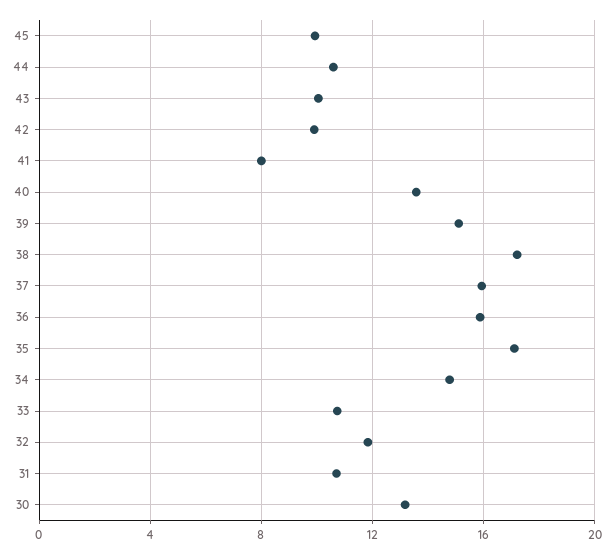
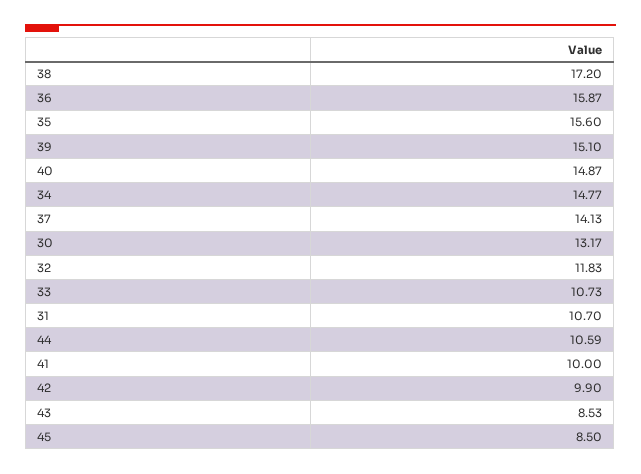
  {
-   "45": 10,
+   "45": 8.5,
    "44": 10.59,
-   "43": 10,
+   "43": 8.53,
    "42": 9.9,
-   "41": 8,
+   "41": 10,
-   "40": 13.5,
+   "40": 14.87,
    "39": 15.1,
    "38": 17.2,
-   "37": 16,
+   "37": 14.13,
    "36": 15.87,
-   "35": 17,
+   "35": 15.6,
    "34": 14.77,
    "33": 10.73,
    "32": 11.83,
    "31": 10.7,
    "30": 13.17
  }

